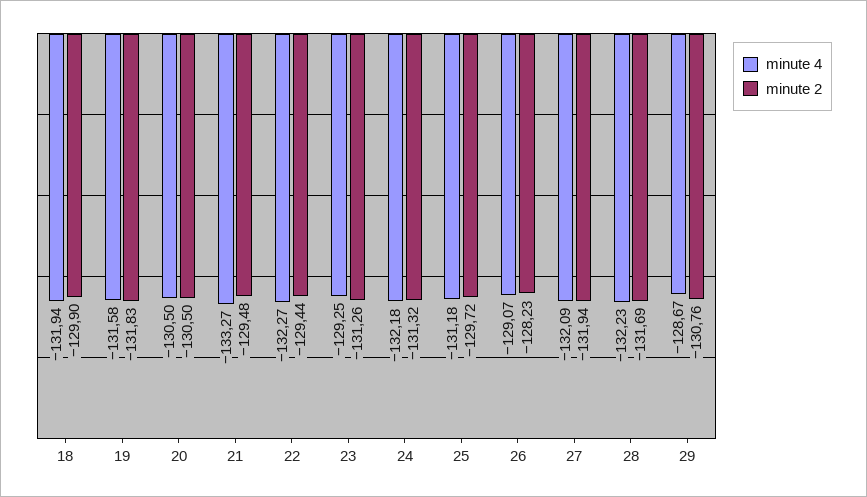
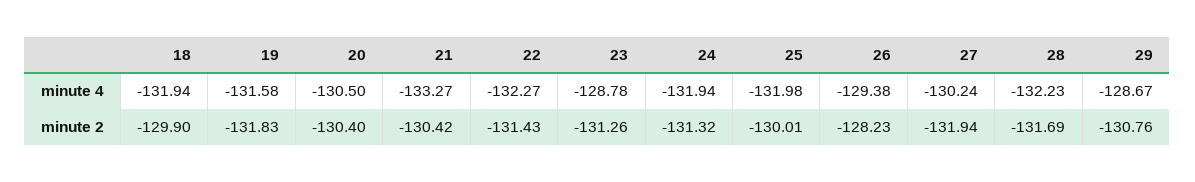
  {
    "minute 4": {
      "18": -131.94,
      "19": -131.58,
      "20": -130.5,
      "21": -133.27,
      "22": -132.27,
-     "23": -129.25,
+     "23": -128.78,
-     "24": -132.18,
+     "24": -131.94,
-     "25": -131.18,
+     "25": -131.98,
-     "26": -129.07,
+     "26": -129.38,
-     "27": -132.09,
+     "27": -130.24,
      "28": -132.23,
      "29": -128.67
    },
    "minute 2": {
      "18": -129.9,
      "19": -131.83,
-     "20": -130.5,
+     "20": -130.4,
-     "21": -129.48,
+     "21": -130.42,
-     "22": -129.44,
+     "22": -131.43,
      "23": -131.26,
      "24": -131.32,
-     "25": -129.72,
+     "25": -130.01,
      "26": -128.23,
      "27": -131.94,
      "28": -131.69,
      "29": -130.76
    }
  }

